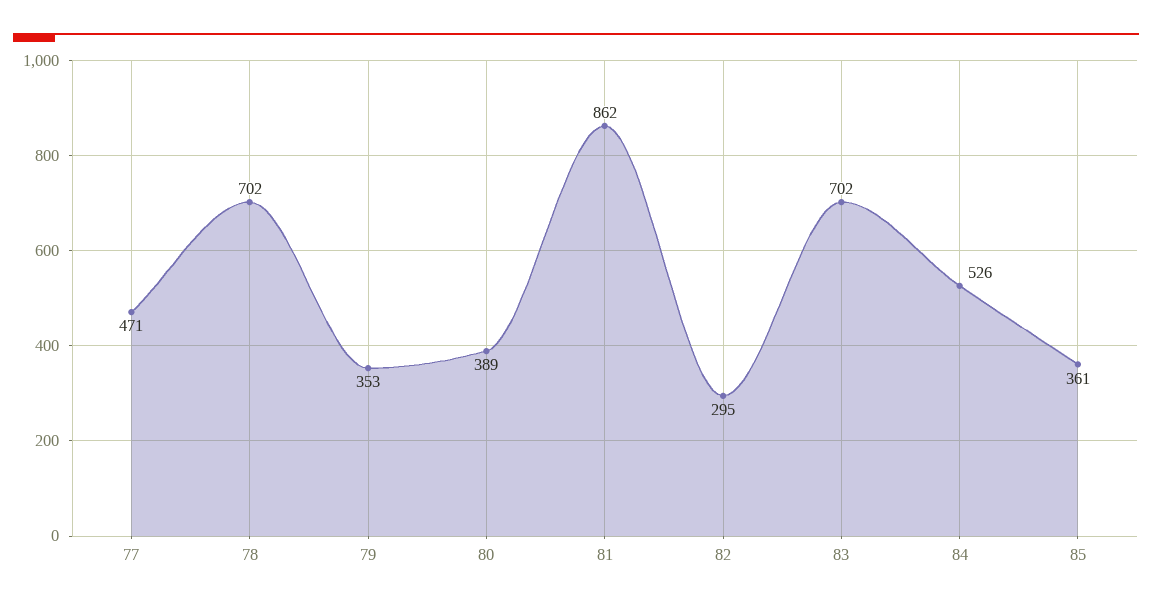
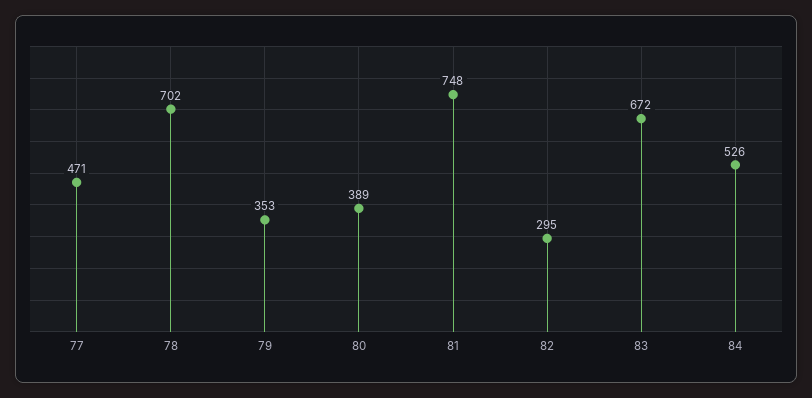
  {
    "77": 471,
    "78": 702,
    "79": 353,
    "80": 389,
-   "81": 862,
+   "81": 748,
    "82": 295,
-   "83": 702,
+   "83": 672,
-   "84": 526,
+   "84": 526
-   "85": 361
  }

